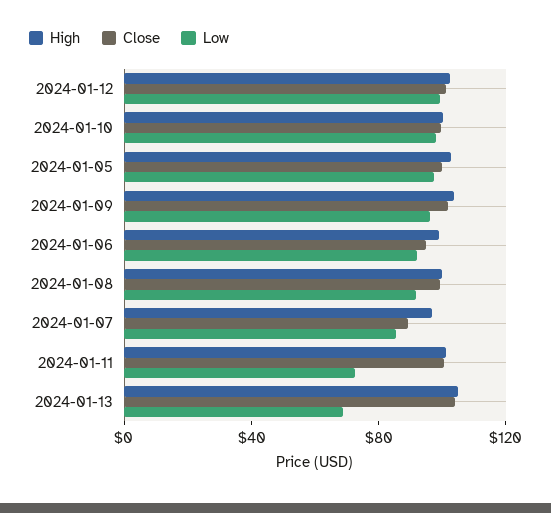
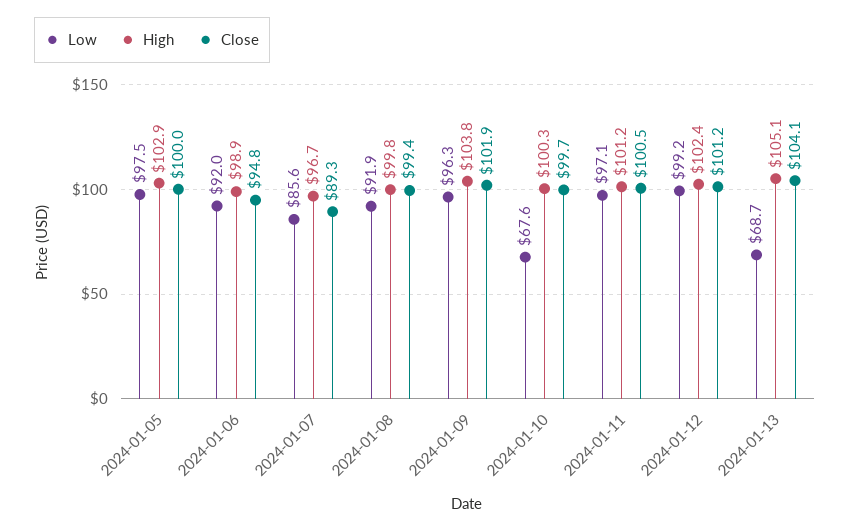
  {
    "High": {
      "2024-01-12": 102.4,
      "2024-01-10": 100.3,
      "2024-01-05": 102.9,
      "2024-01-09": 103.8,
      "2024-01-06": 98.9,
      "2024-01-08": 99.8,
      "2024-01-07": 96.7,
      "2024-01-11": 101.2,
      "2024-01-13": 105.1
    },
    "Close": {
      "2024-01-12": 101.2,
      "2024-01-10": 99.7,
      "2024-01-05": 100,
      "2024-01-09": 101.9,
      "2024-01-06": 94.8,
      "2024-01-08": 99.4,
      "2024-01-07": 89.3,
      "2024-01-11": 100.5,
      "2024-01-13": 104.1
    },
    "Low": {
      "2024-01-12": 99.2,
-     "2024-01-10": 100,
+     "2024-01-10": 67.6,
      "2024-01-05": 97.5,
      "2024-01-09": 96.3,
      "2024-01-06": 92,
      "2024-01-08": 91.9,
      "2024-01-07": 85.6,
-     "2024-01-11": 70,
+     "2024-01-11": 97.1,
      "2024-01-13": 68.7
    }
  }

